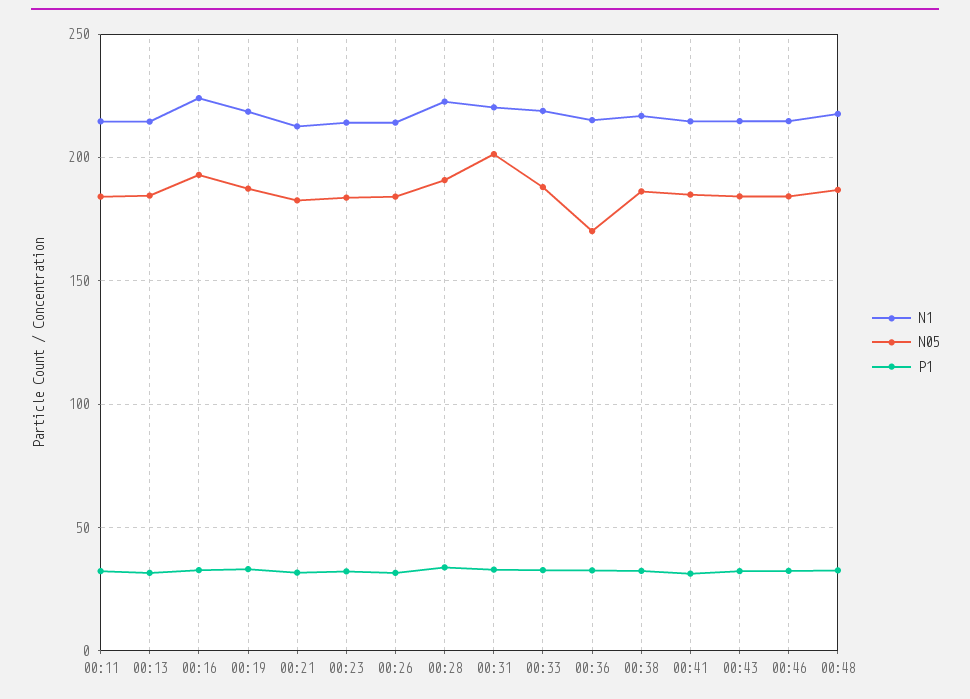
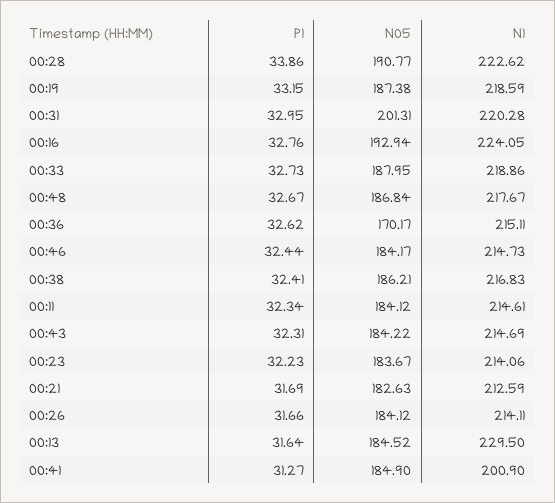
  {
    "N1": {
      "00:11": 214.61,
-     "00:13": 215,
+     "00:13": 229.5,
      "00:16": 224.05,
      "00:19": 218.59,
      "00:21": 212.59,
      "00:23": 214.06,
      "00:26": 214.11,
      "00:28": 222.62,
      "00:31": 220.28,
      "00:33": 218.86,
      "00:36": 215.11,
      "00:38": 216.83,
-     "00:41": 215,
+     "00:41": 200.9,
      "00:43": 214.69,
      "00:46": 214.73,
      "00:48": 217.67
    },
    "N05": {
      "00:11": 184.12,
      "00:13": 184.52,
      "00:16": 192.94,
      "00:19": 187.38,
      "00:21": 182.63,
      "00:23": 183.67,
      "00:26": 184.12,
      "00:28": 190.77,
      "00:31": 201.31,
      "00:33": 187.95,
      "00:36": 170.17,
      "00:38": 186.21,
      "00:41": 184.9,
      "00:43": 184.22,
      "00:46": 184.17,
      "00:48": 186.84
    },
    "P1": {
      "00:11": 32.34,
      "00:13": 31.64,
      "00:16": 32.76,
      "00:19": 33.15,
      "00:21": 31.69,
      "00:23": 32.23,
      "00:26": 31.66,
      "00:28": 33.86,
      "00:31": 32.95,
      "00:33": 32.73,
      "00:36": 32.62,
      "00:38": 32.41,
      "00:41": 31.27,
      "00:43": 32.31,
      "00:46": 32.44,
      "00:48": 32.67
    }
  }

